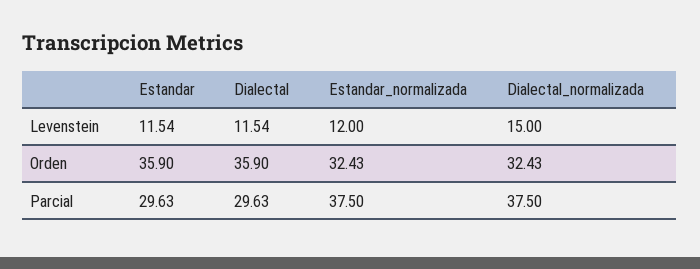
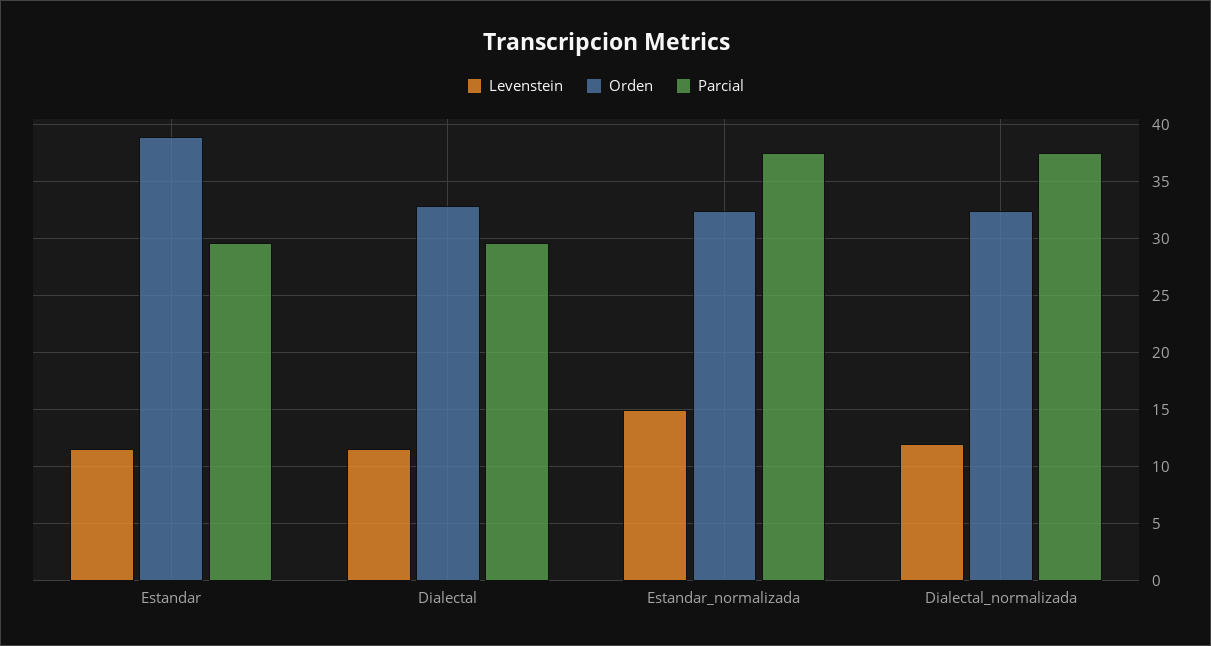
  {
    "Levenstein": {
      "Estandar": 11.54,
      "Dialectal": 11.54,
-     "Estandar_normalizada": 12,
+     "Estandar_normalizada": 15,
-     "Dialectal_normalizada": 15
+     "Dialectal_normalizada": 12
    },
    "Orden": {
-     "Estandar": 35.9,
+     "Estandar": 39,
-     "Dialectal": 35.9,
+     "Dialectal": 33,
      "Estandar_normalizada": 32.43,
      "Dialectal_normalizada": 32.43
    },
    "Parcial": {
      "Estandar": 29.63,
      "Dialectal": 29.63,
      "Estandar_normalizada": 37.5,
      "Dialectal_normalizada": 37.5
    }
  }

